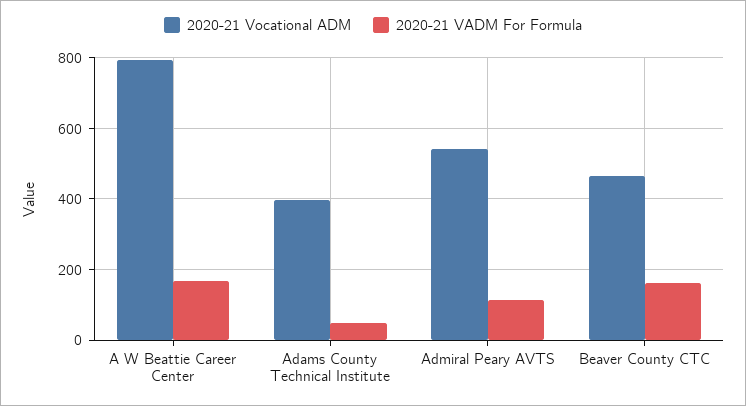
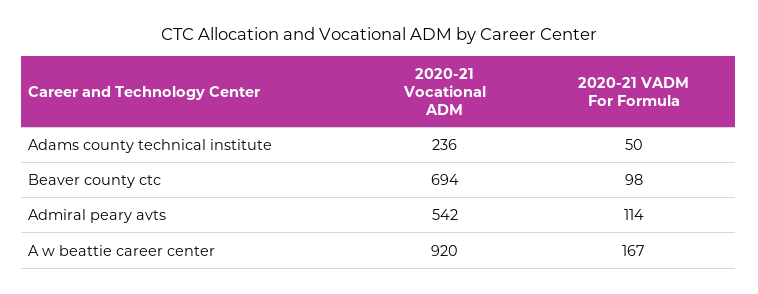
  {
    "2020-21 Vocational ADM": {
-     "A W Beattie Career Center": 800,
+     "A W Beattie Career Center": 920,
-     "Adams County Technical Institute": 400,
+     "Adams County Technical Institute": 236,
      "Admiral Peary AVTS": 542,
-     "Beaver County CTC": 460
+     "Beaver County CTC": 694
    },
    "2020-21 VADM For Formula": {
      "A W Beattie Career Center": 167,
      "Adams County Technical Institute": 50,
      "Admiral Peary AVTS": 114,
-     "Beaver County CTC": 160
+     "Beaver County CTC": 98
    }
  }

